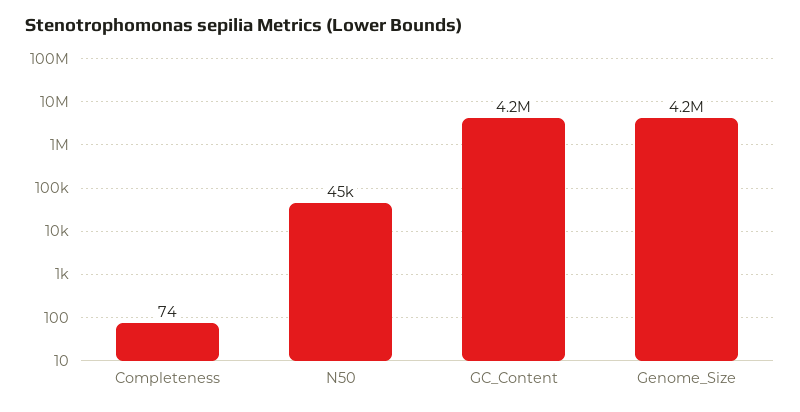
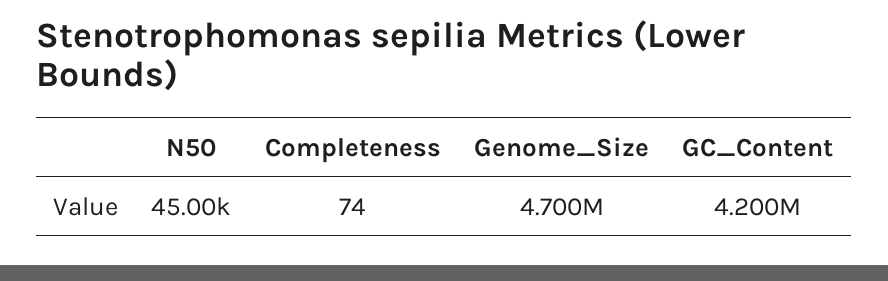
  {
    "Completeness": 74,
    "N50": 45000,
    "GC_Content": 4200000,
-   "Genome_Size": 4200000
+   "Genome_Size": 4700000
  }

